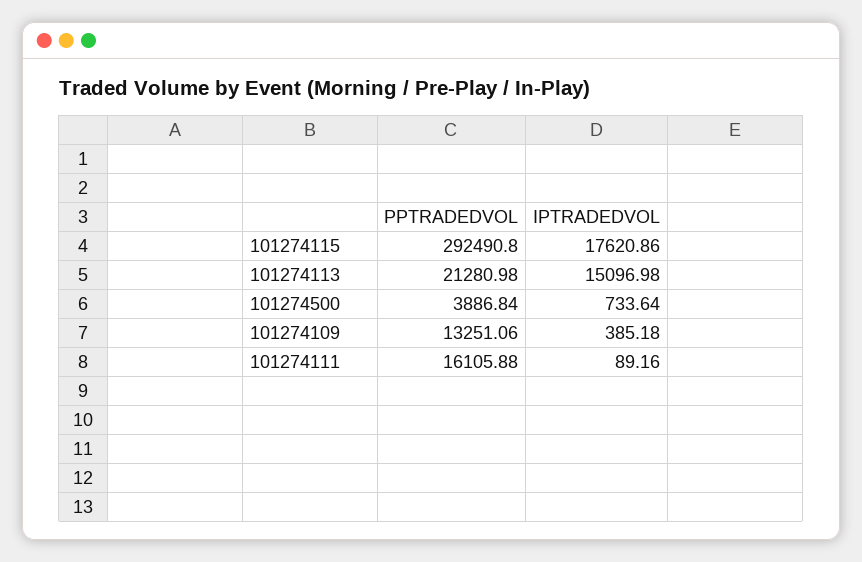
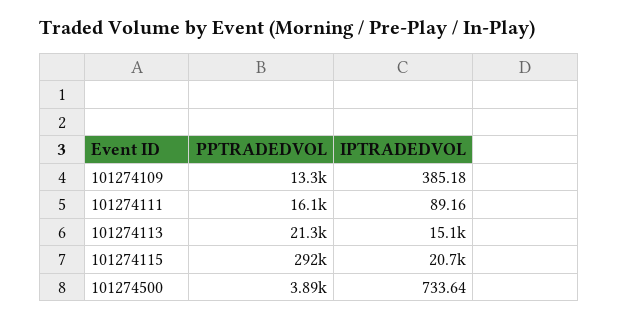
  {
    "PPTRADEDVOL": {
      "101274115": 292490.8,
      "101274113": 21280.98,
      "101274500": 3886.84,
      "101274109": 13251.06,
      "101274111": 16105.88
    },
    "IPTRADEDVOL": {
-     "101274115": 17620.86,
+     "101274115": 20700,
      "101274113": 15096.98,
      "101274500": 733.64,
      "101274109": 385.18,
      "101274111": 89.16
    }
  }

